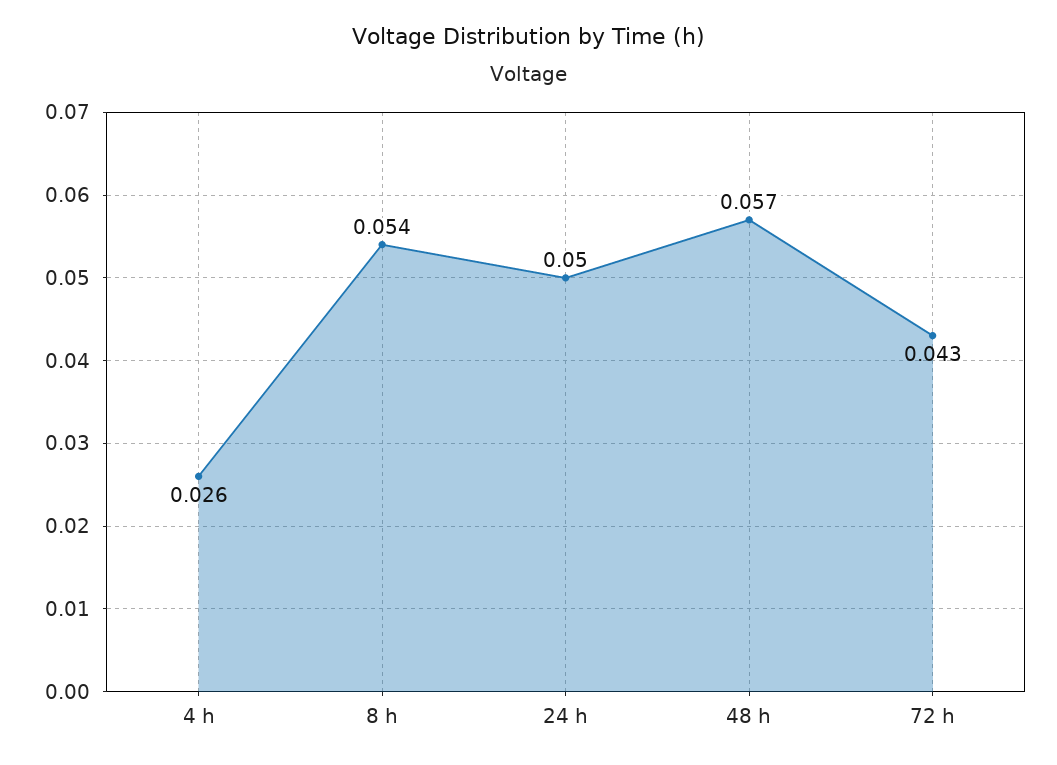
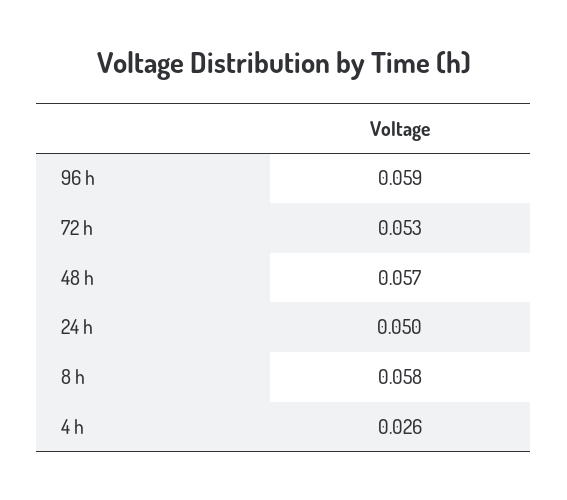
  {
    "4 h": 0.026,
-   "8 h": 0.054,
+   "8 h": 0.058,
    "24 h": 0.05,
    "48 h": 0.057,
-   "72 h": 0.043
+   "72 h": 0.053,
+   "96 h": 0.059
  }

